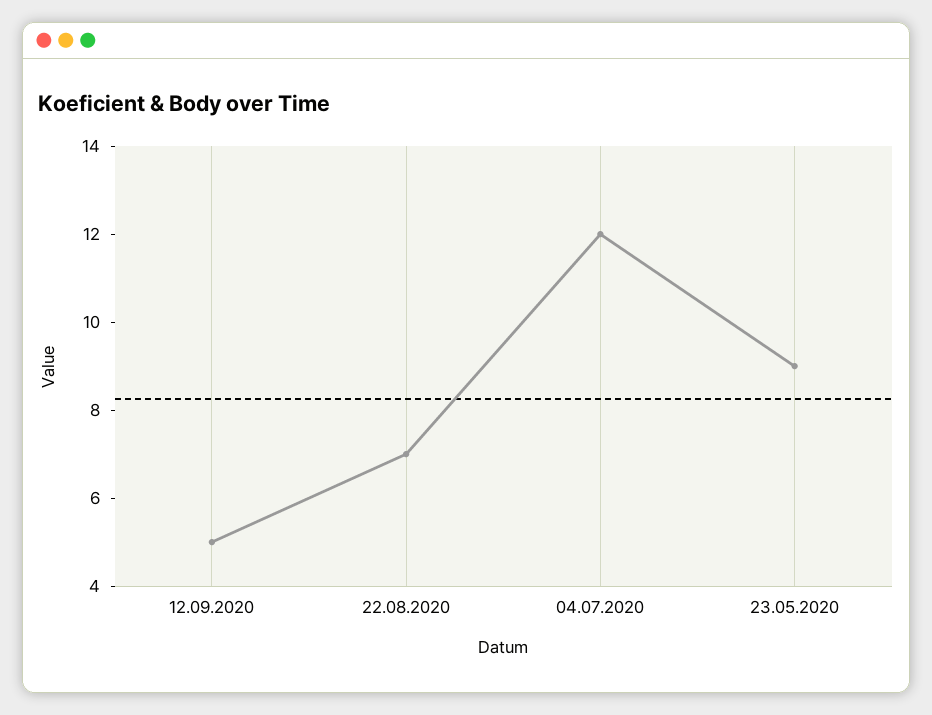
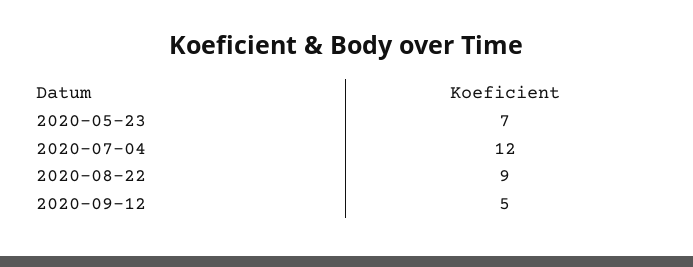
  {
    "12.09.2020": 5,
-   "22.08.2020": 7,
+   "22.08.2020": 9,
    "04.07.2020": 12,
-   "23.05.2020": 9
+   "23.05.2020": 7
  }

